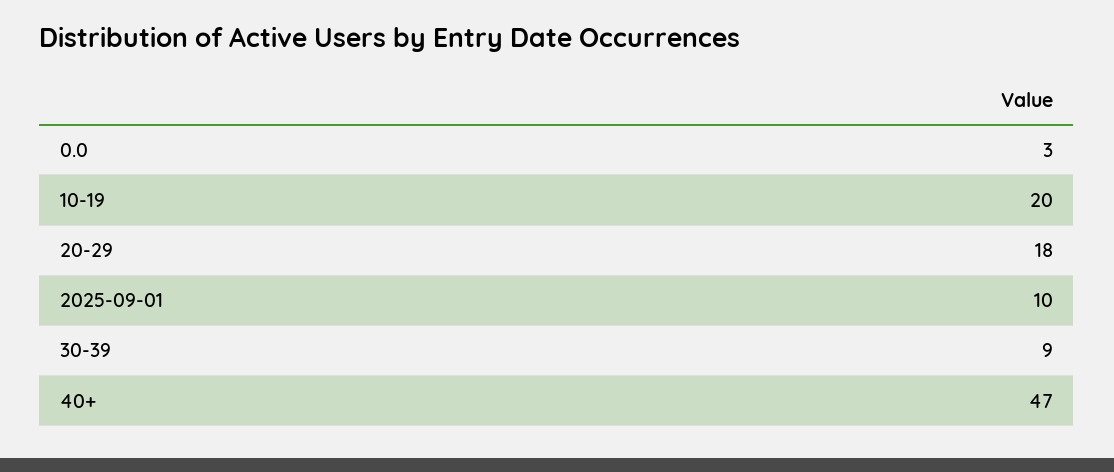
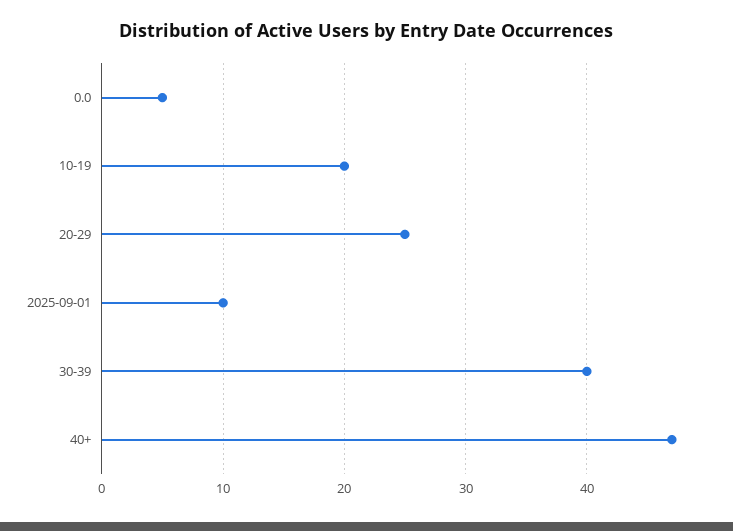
  {
-   "0.0": 3,
+   "0.0": 5,
    "10-19": 20,
-   "20-29": 18,
+   "20-29": 25,
    "2025-09-01": 10,
-   "30-39": 9,
+   "30-39": 40,
    "40+": 47
  }

